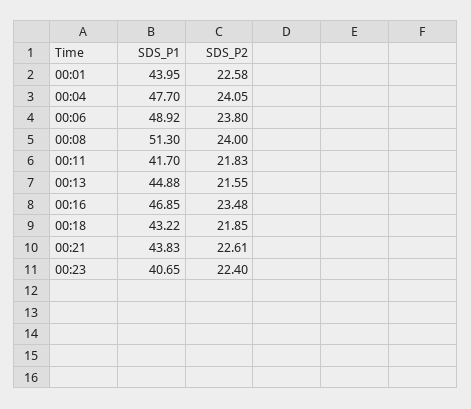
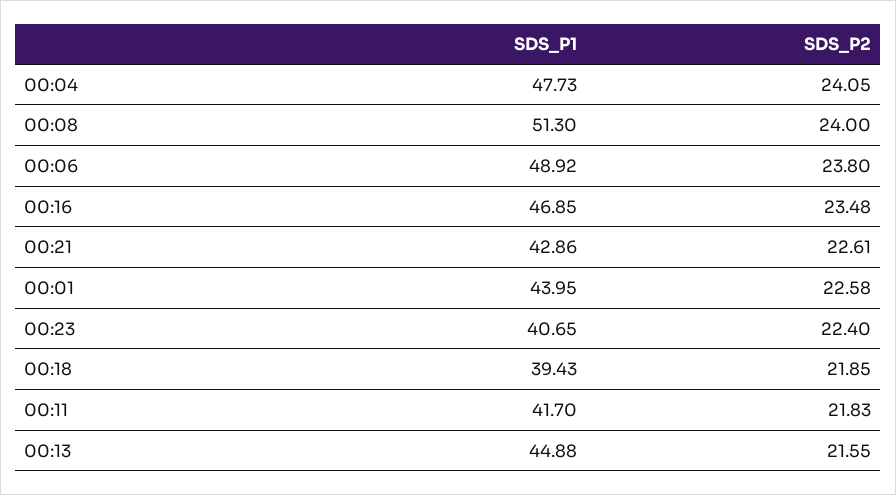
  {
    "SDS_P1": {
      "00:01": 43.95,
-     "00:04": 47.7,
+     "00:04": 47.73,
      "00:06": 48.92,
      "00:08": 51.3,
      "00:11": 41.7,
      "00:13": 44.88,
      "00:16": 46.85,
-     "00:18": 43.22,
+     "00:18": 39.43,
-     "00:21": 43.83,
+     "00:21": 42.86,
      "00:23": 40.65
    },
    "SDS_P2": {
      "00:01": 22.58,
      "00:04": 24.05,
      "00:06": 23.8,
      "00:08": 24,
      "00:11": 21.83,
      "00:13": 21.55,
      "00:16": 23.48,
      "00:18": 21.85,
      "00:21": 22.61,
      "00:23": 22.4
    }
  }

